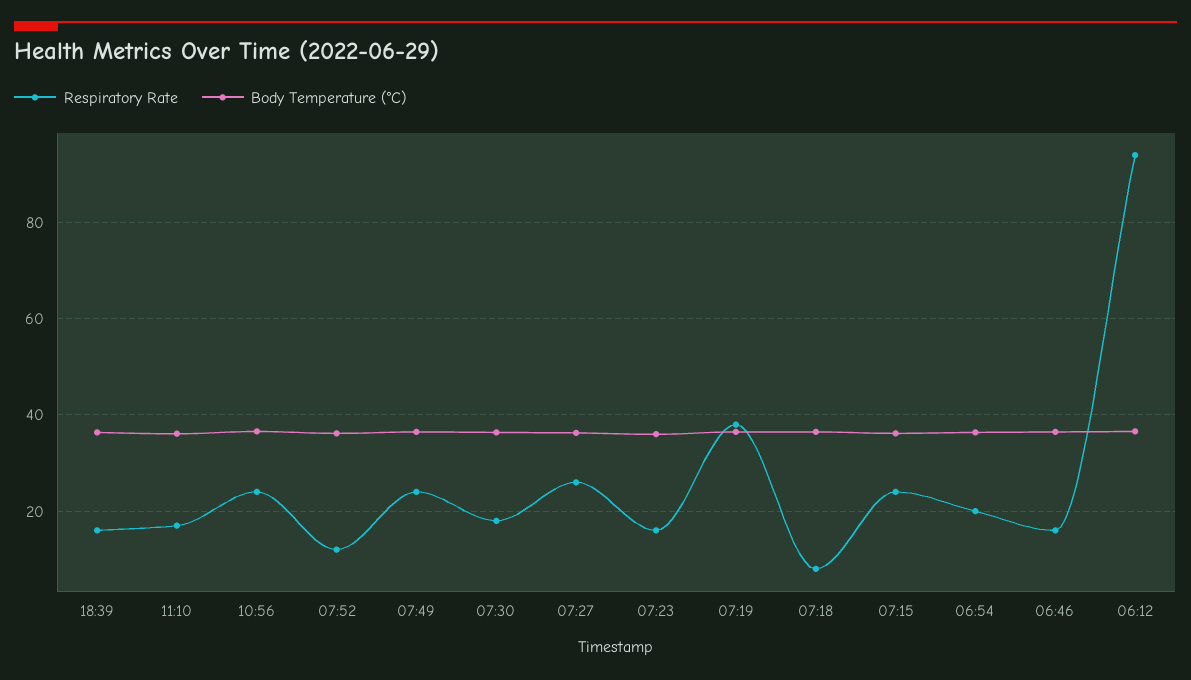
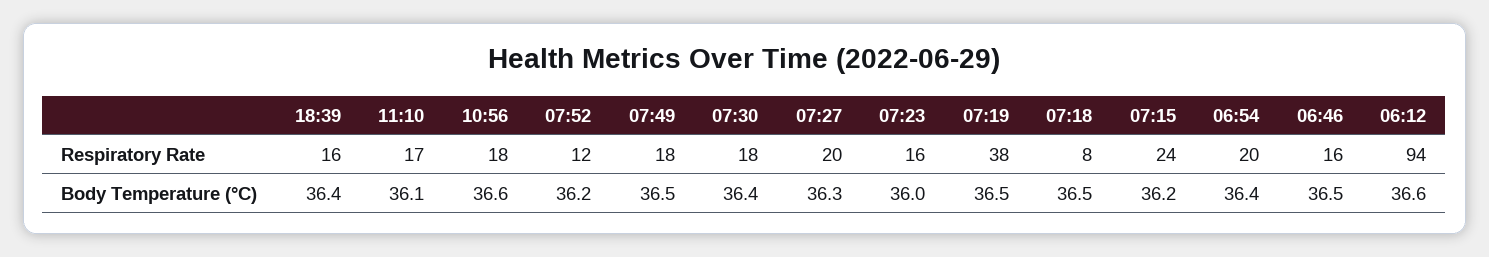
  {
    "Respiratory Rate": {
      "18:39": 16,
      "11:10": 17,
-     "10:56": 24,
+     "10:56": 18,
      "07:52": 12,
-     "07:49": 24,
+     "07:49": 18,
      "07:30": 18,
-     "07:27": 26,
+     "07:27": 20,
      "07:23": 16,
      "07:19": 38,
      "07:18": 8,
      "07:15": 24,
      "06:54": 20,
      "06:46": 16,
      "06:12": 94
    },
    "Body Temperature (°C)": {
      "18:39": 36.4,
      "11:10": 36.1,
      "10:56": 36.6,
      "07:52": 36.2,
      "07:49": 36.5,
      "07:30": 36.4,
      "07:27": 36.3,
      "07:23": 36,
      "07:19": 36.5,
      "07:18": 36.5,
      "07:15": 36.2,
      "06:54": 36.4,
      "06:46": 36.5,
      "06:12": 36.6
    }
  }

